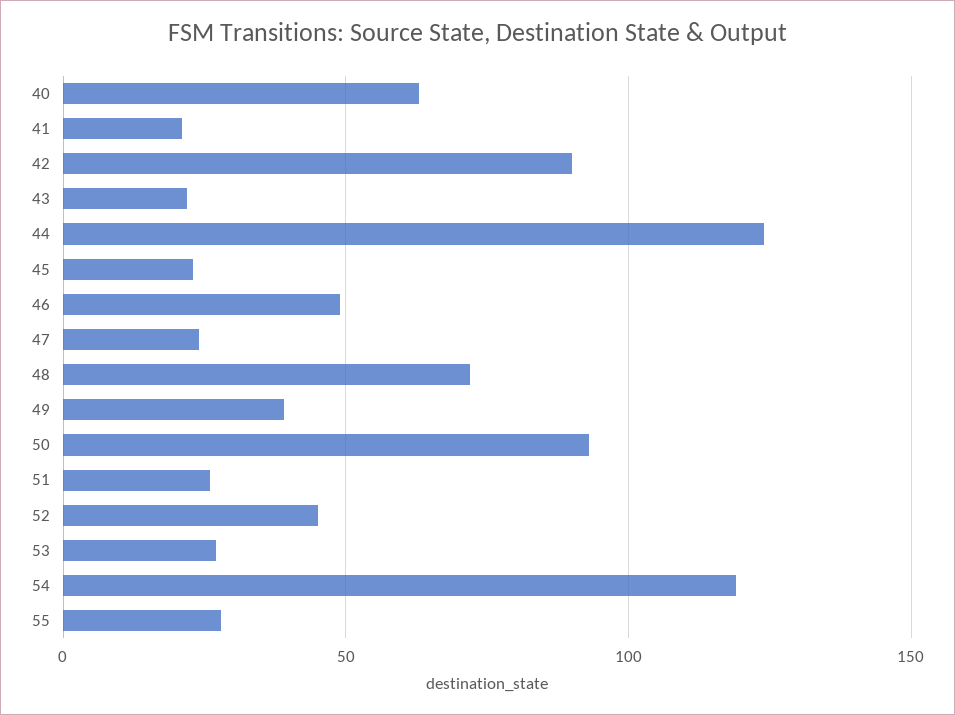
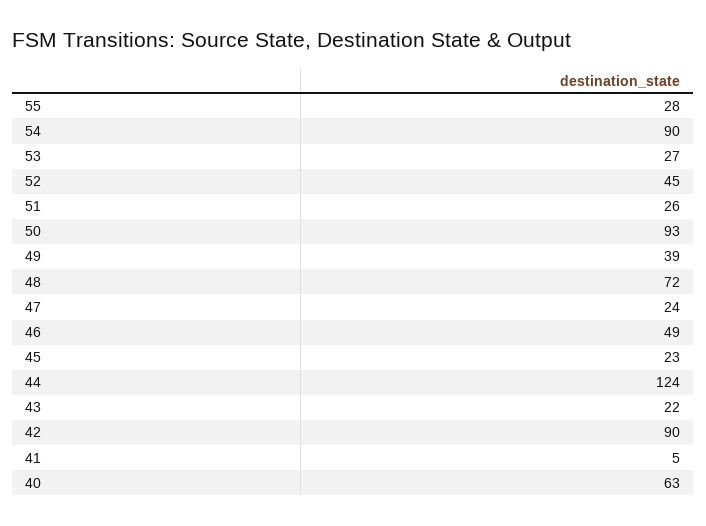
  {
    "40": 63,
-   "41": 20,
+   "41": 5,
    "42": 90,
    "43": 22,
    "44": 124,
    "45": 23,
    "46": 49,
    "47": 24,
    "48": 72,
    "49": 39,
    "50": 93,
    "51": 26,
    "52": 45,
    "53": 27,
-   "54": 120,
+   "54": 90,
    "55": 28
  }

